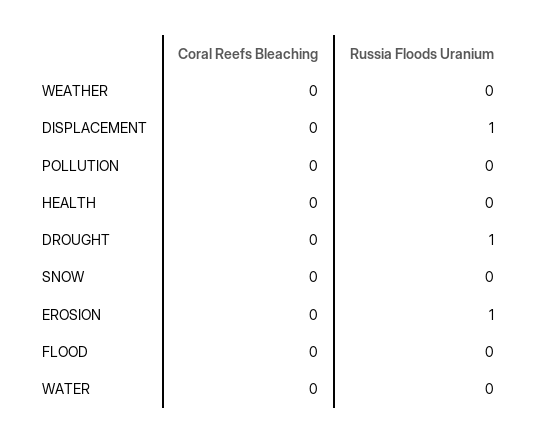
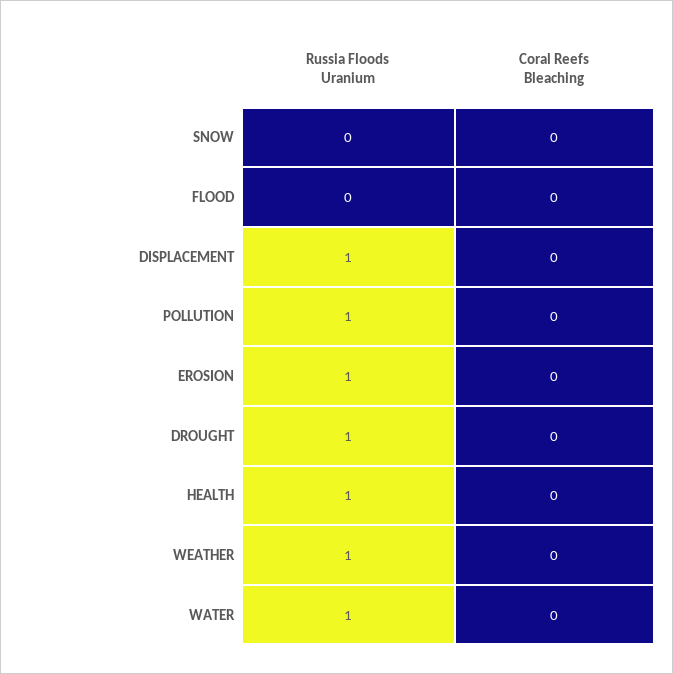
  {
    "Coral Reefs Bleaching": {
      "WEATHER": 0,
      "DISPLACEMENT": 0,
      "POLLUTION": 0,
      "HEALTH": 0,
      "DROUGHT": 0,
      "SNOW": 0,
      "EROSION": 0,
      "FLOOD": 0,
      "WATER": 0
    },
    "Russia Floods Uranium": {
-     "WEATHER": 0,
+     "WEATHER": 1,
      "DISPLACEMENT": 1,
-     "POLLUTION": 0,
+     "POLLUTION": 1,
-     "HEALTH": 0,
+     "HEALTH": 1,
      "DROUGHT": 1,
      "SNOW": 0,
      "EROSION": 1,
      "FLOOD": 0,
-     "WATER": 0
+     "WATER": 1
    }
  }

